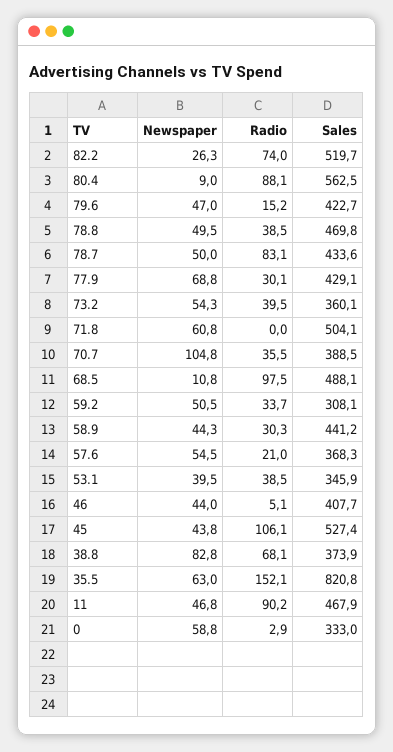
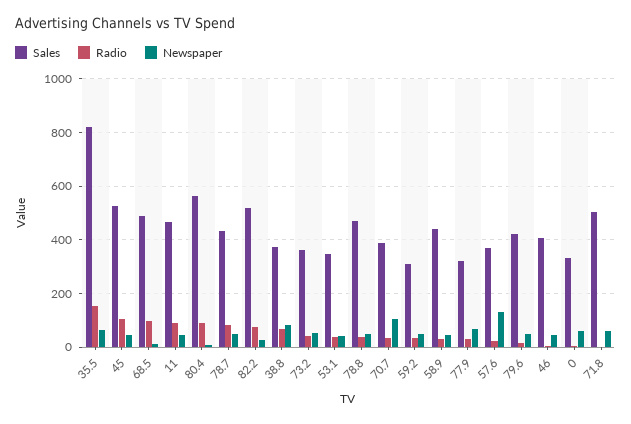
  {
    "Newspaper": {
      "82.2": 26.3,
      "80.4": 9,
      "79.6": 47,
      "78.8": 49.5,
      "78.7": 50,
      "77.9": 68.8,
      "73.2": 54.3,
      "71.8": 60.8,
      "70.7": 104.8,
      "68.5": 10.8,
      "59.2": 50.5,
      "58.9": 44.3,
-     "57.6": 54.5,
+     "57.6": 125,
      "53.1": 39.5,
      "46": 44,
      "45": 43.8,
      "38.8": 82.8,
      "35.5": 63,
      "11": 46.8,
      "0": 58.8
    },
    "Radio": {
      "82.2": 74,
      "80.4": 88.1,
      "79.6": 15.2,
      "78.8": 38.5,
      "78.7": 83.1,
      "77.9": 30.1,
      "73.2": 39.5,
      "71.8": 0,
      "70.7": 35.5,
      "68.5": 97.5,
      "59.2": 33.7,
      "58.9": 30.3,
      "57.6": 21,
      "53.1": 38.5,
      "46": 5.1,
      "45": 106.1,
      "38.8": 68.1,
      "35.5": 152.1,
      "11": 90.2,
      "0": 2.9
    },
    "Sales": {
      "82.2": 519.7,
      "80.4": 562.5,
      "79.6": 422.7,
      "78.8": 469.8,
      "78.7": 433.6,
-     "77.9": 429.1,
+     "77.9": 325,
      "73.2": 360.1,
      "71.8": 504.1,
      "70.7": 388.5,
      "68.5": 488.1,
      "59.2": 308.1,
      "58.9": 441.2,
      "57.6": 368.3,
      "53.1": 345.9,
      "46": 407.7,
      "45": 527.4,
      "38.8": 373.9,
      "35.5": 820.8,
      "11": 467.9,
      "0": 333
    }
  }

